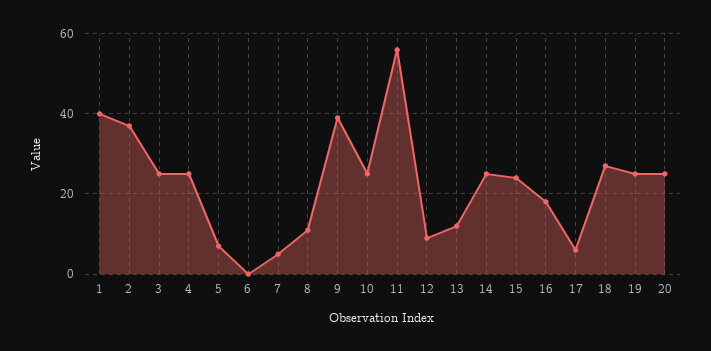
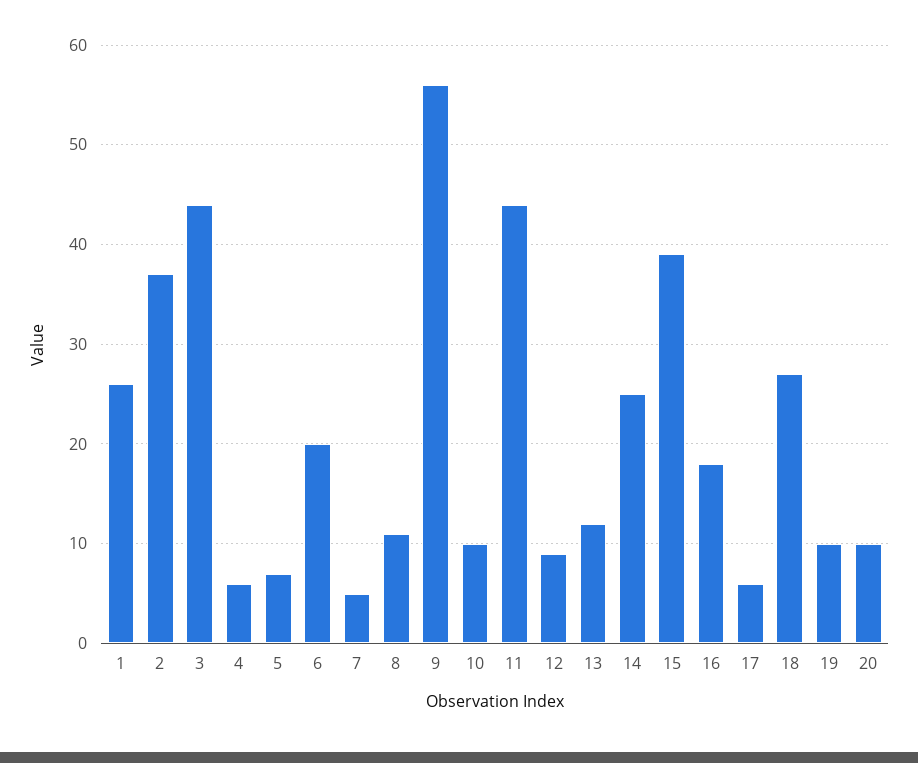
  {
-   "1": 40,
+   "1": 26,
    "2": 37,
-   "3": 25,
+   "3": 44,
-   "4": 25,
+   "4": 6,
    "5": 7,
-   "6": 0,
+   "6": 20,
    "7": 5,
    "8": 11,
-   "9": 40,
+   "9": 56,
-   "10": 25,
+   "10": 10,
-   "11": 55,
+   "11": 44,
    "12": 9,
    "13": 12,
    "14": 25,
-   "15": 25,
+   "15": 39,
    "16": 18,
    "17": 6,
    "18": 27,
-   "19": 25,
+   "19": 10,
-   "20": 25
+   "20": 10
  }

